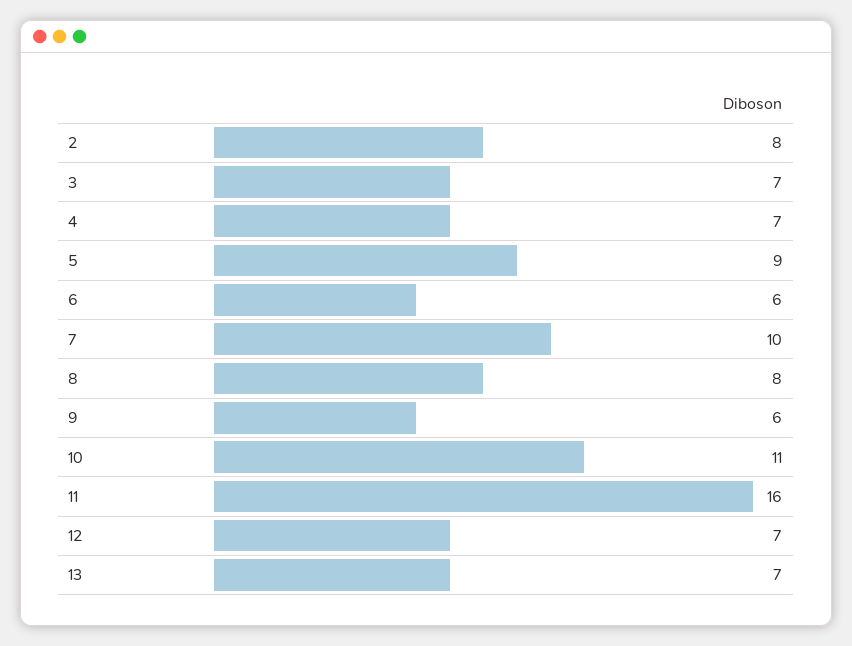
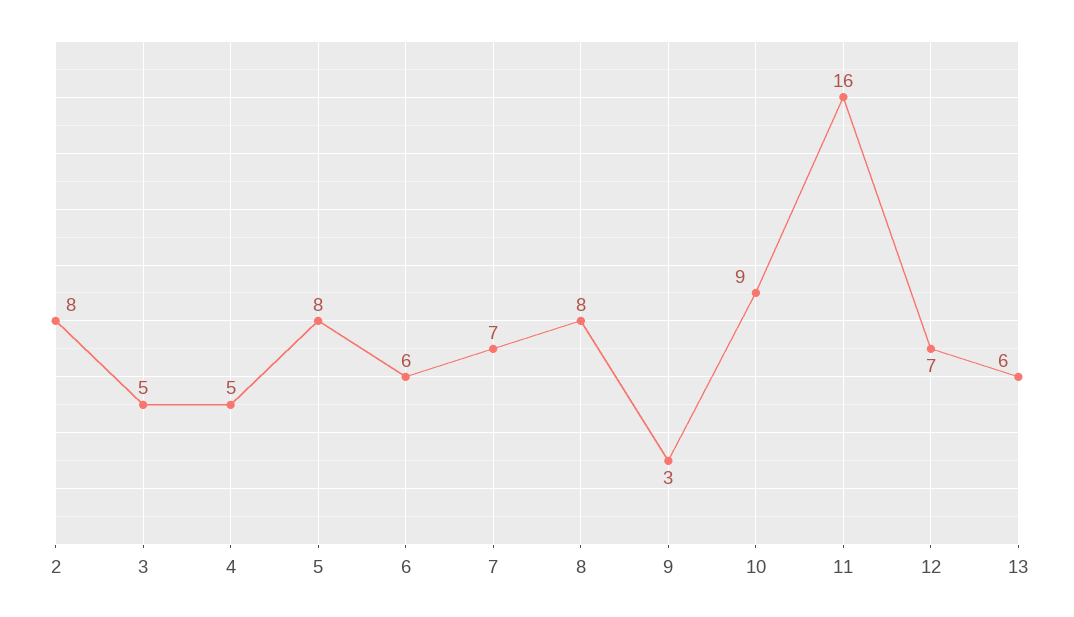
  {
    "2": 8,
-   "3": 7,
+   "3": 5,
-   "4": 7,
+   "4": 5,
-   "5": 9,
+   "5": 8,
    "6": 6,
-   "7": 10,
+   "7": 7,
    "8": 8,
-   "9": 6,
+   "9": 3,
-   "10": 11,
+   "10": 9,
    "11": 16,
    "12": 7,
-   "13": 7
+   "13": 6
  }

